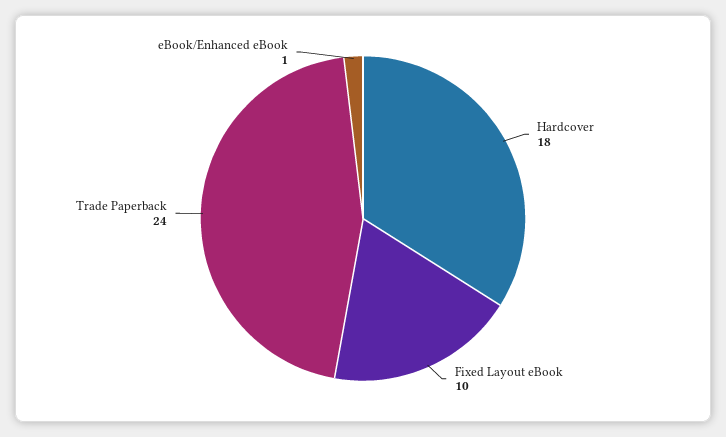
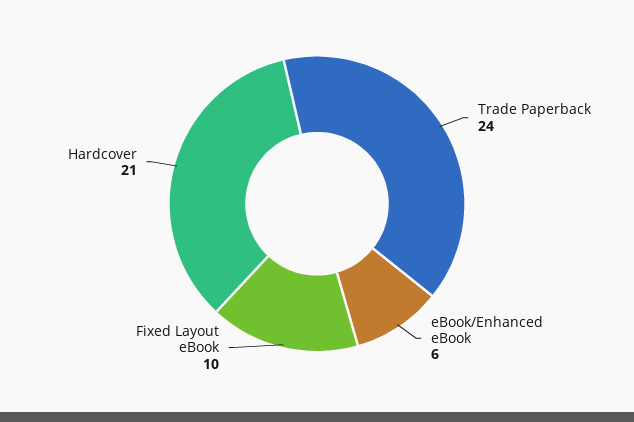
  {
-   "Hardcover": 18,
+   "Hardcover": 21,
    "Fixed Layout eBook": 10,
    "Trade Paperback": 24,
-   "eBook/Enhanced eBook": 1
+   "eBook/Enhanced eBook": 6
  }

